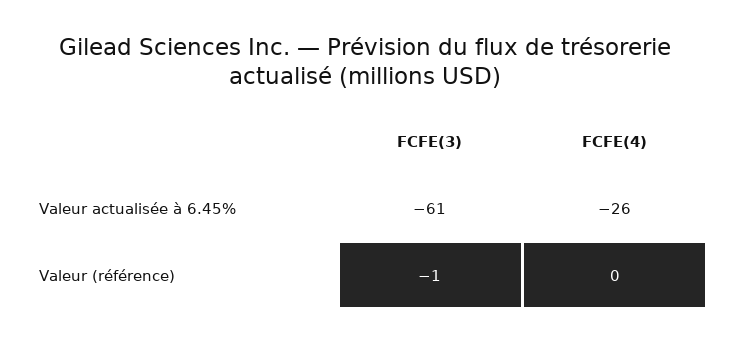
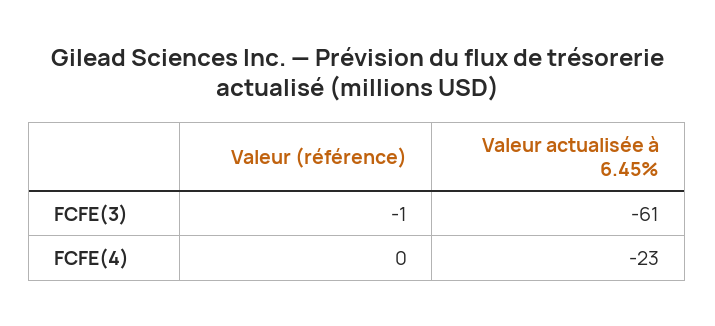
  {
    "FCFE(3)": {
      "Valeur actualisée à 6.45%": -61,
      "Valeur (référence)": -1
    },
    "FCFE(4)": {
-     "Valeur actualisée à 6.45%": -26,
+     "Valeur actualisée à 6.45%": -23,
      "Valeur (référence)": 0
    }
  }

